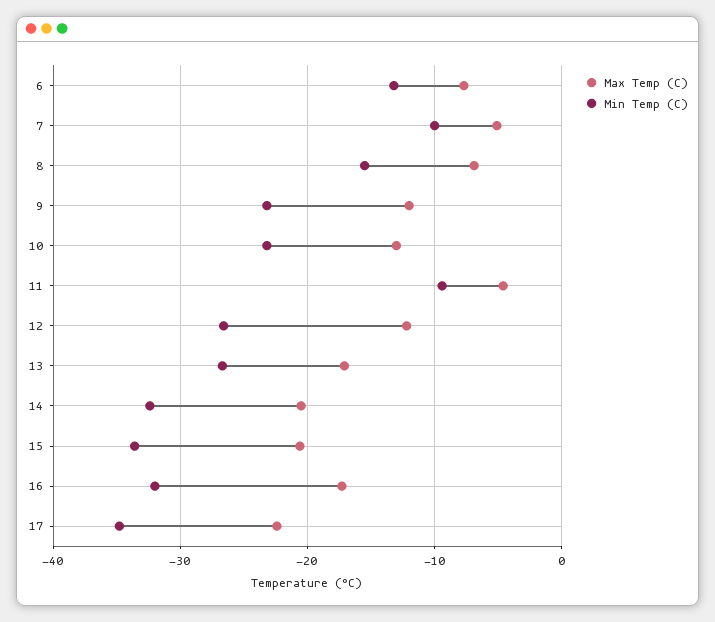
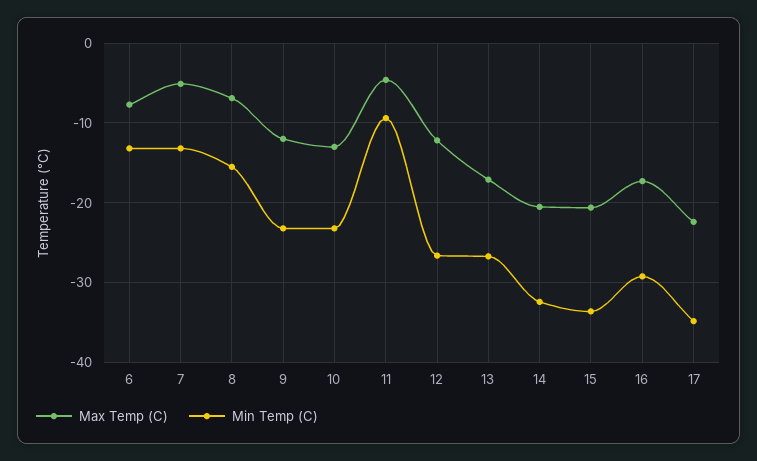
  {
    "Max Temp (C)": {
      "6": -8,
      "7": -5,
      "8": -7,
      "9": -12,
      "10": -13,
      "11": -5,
      "12": -12,
      "13": -17,
      "14": -21,
      "15": -21,
      "16": -17,
      "17": -22
    },
    "Min Temp (C)": {
      "6": -13,
-     "7": -10,
+     "7": -13,
      "8": -16,
      "9": -23,
      "10": -23,
      "11": -9,
      "12": -27,
      "13": -27,
      "14": -32,
      "15": -34,
-     "16": -32,
+     "16": -29,
      "17": -35
    }
  }

